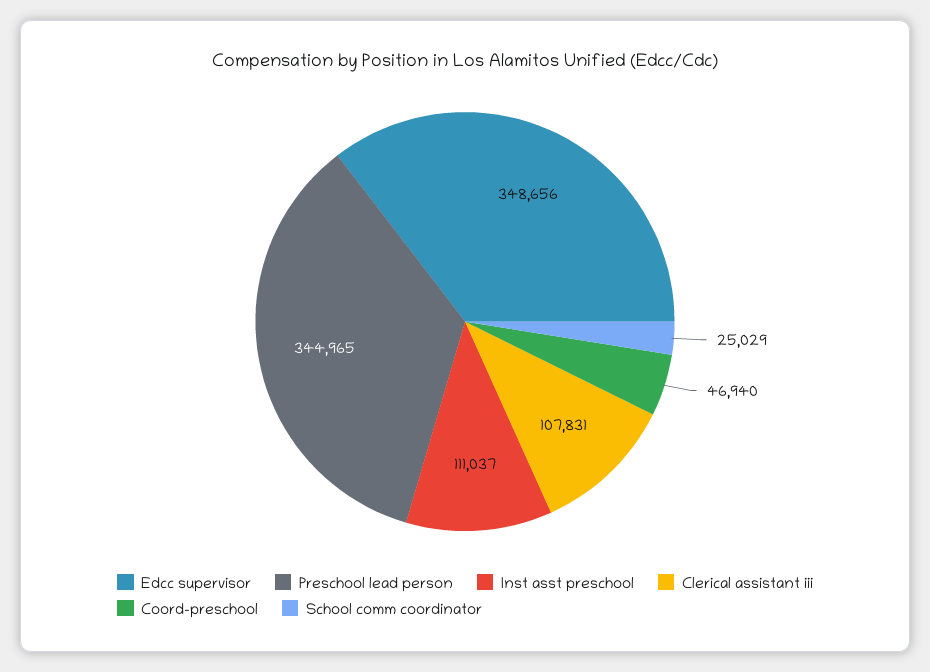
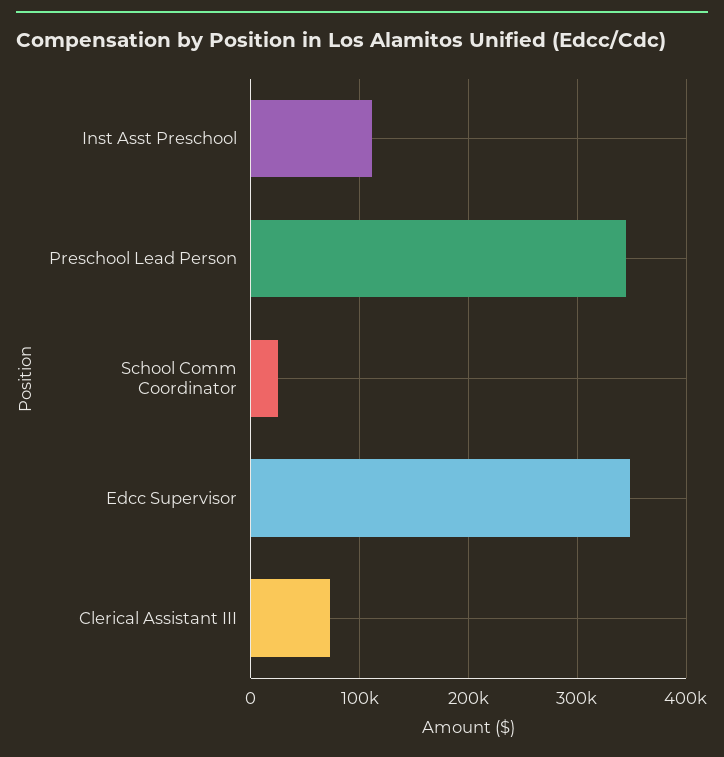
  {
    "Edcc supervisor": 348656,
    "Preschool lead person": 344965,
    "Inst asst preschool": 111037,
-   "Clerical assistant iii": 107831,
+   "Clerical assistant iii": 70000,
-   "Coord-preschool": 46940,
    "School comm coordinator": 25029
  }

